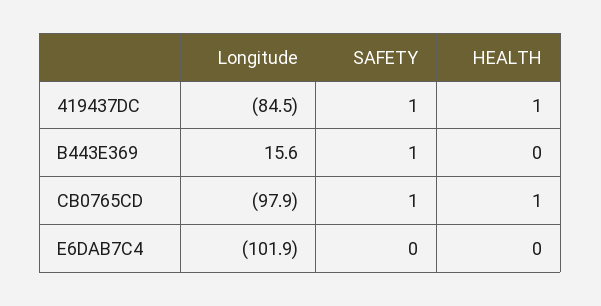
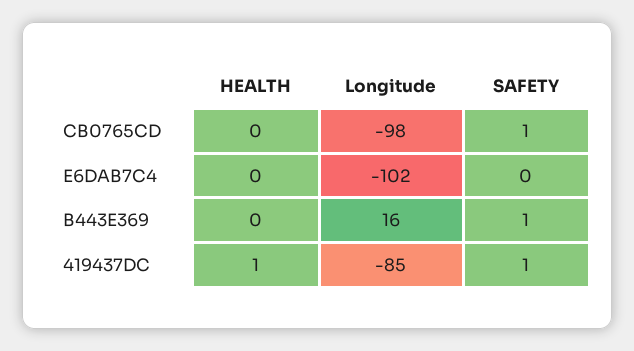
  {
    "Longitude": {
      "419437DC": -84.5,
      "B443E369": 15.6,
      "CB0765CD": -97.9,
      "E6DAB7C4": -101.9
    },
    "SAFETY": {
      "419437DC": 1,
      "B443E369": 1,
      "CB0765CD": 1,
      "E6DAB7C4": 0
    },
    "HEALTH": {
      "419437DC": 1,
      "B443E369": 0,
-     "CB0765CD": 1,
+     "CB0765CD": 0,
      "E6DAB7C4": 0
    }
  }

